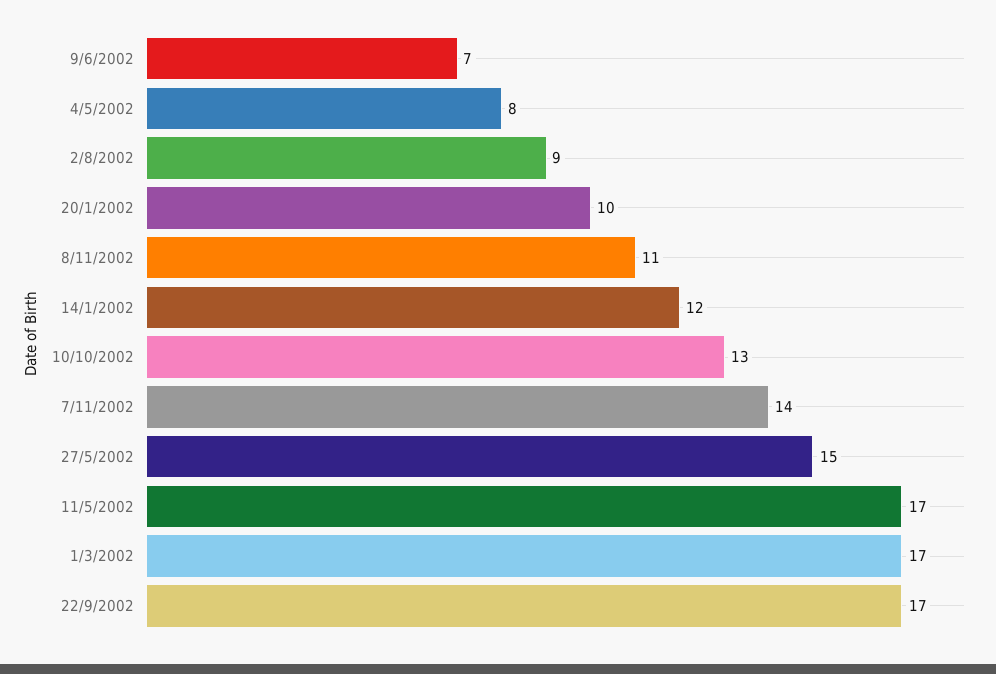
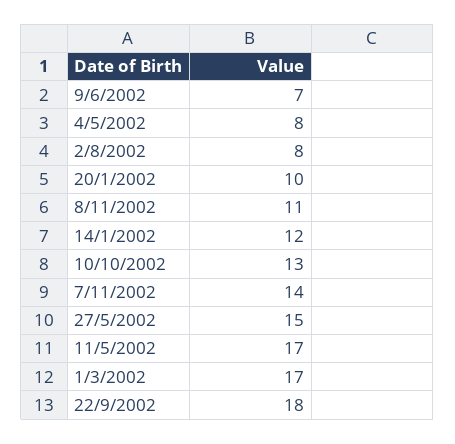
  {
    "9/6/2002": 7,
    "4/5/2002": 8,
-   "2/8/2002": 9,
+   "2/8/2002": 8,
    "20/1/2002": 10,
    "8/11/2002": 11,
    "14/1/2002": 12,
    "10/10/2002": 13,
    "7/11/2002": 14,
    "27/5/2002": 15,
    "11/5/2002": 17,
    "1/3/2002": 17,
-   "22/9/2002": 17
+   "22/9/2002": 18
  }

